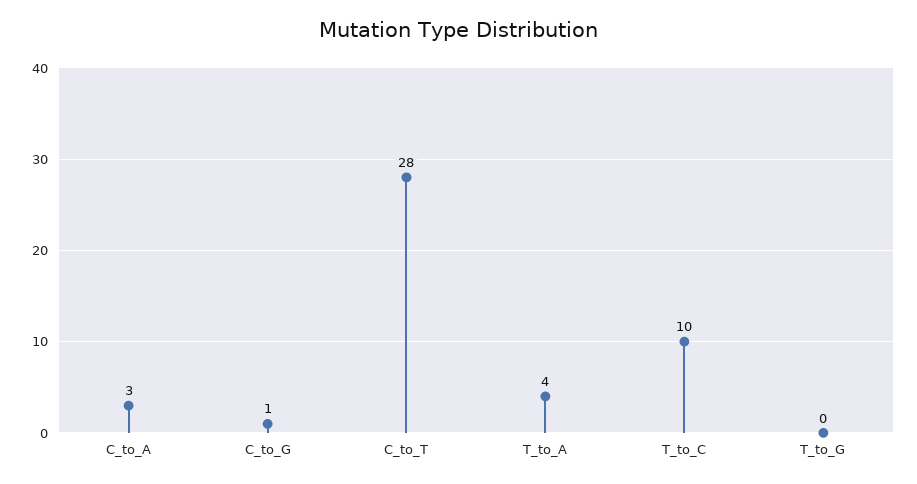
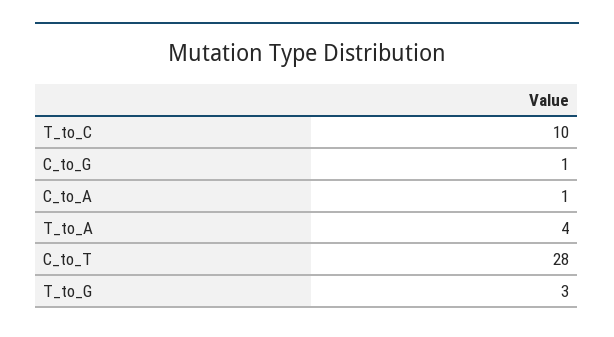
  {
-   "C_to_A": 3,
+   "C_to_A": 1,
    "C_to_G": 1,
    "C_to_T": 28,
    "T_to_A": 4,
    "T_to_C": 10,
-   "T_to_G": 0
+   "T_to_G": 3
  }

